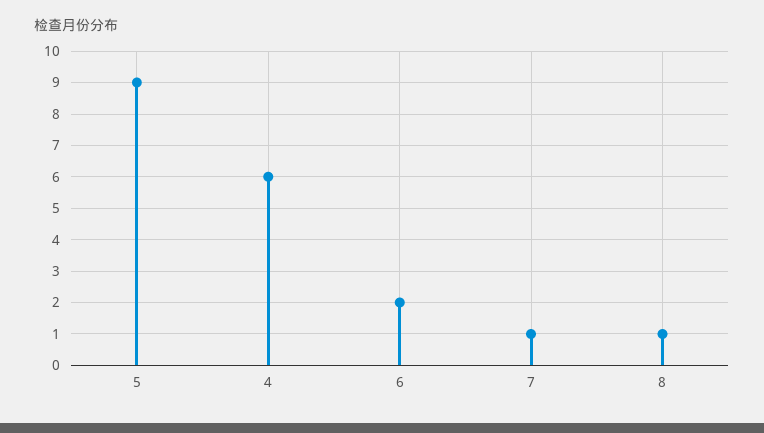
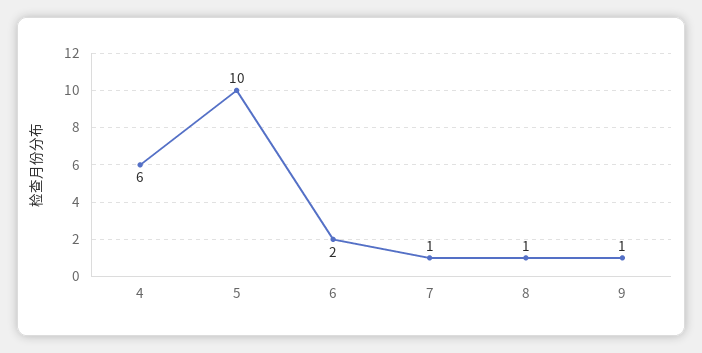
  {
-   "5": 9,
+   "5": 10,
    "4": 6,
    "6": 2,
    "7": 1,
-   "8": 1
+   "8": 1,
+   "9": 1
  }

